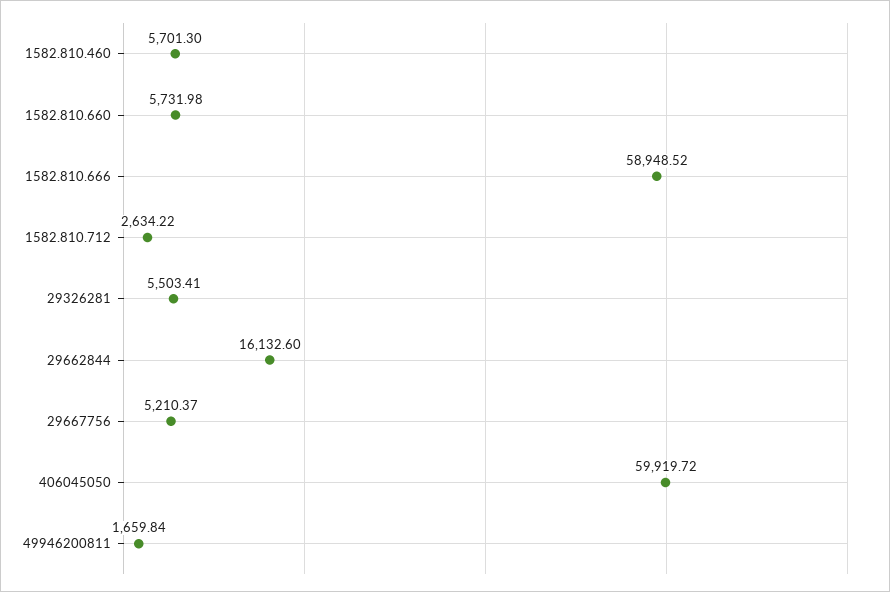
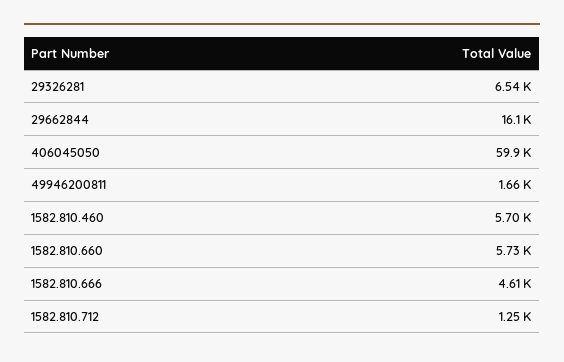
  {
    "1582.810.460": 5701.3,
    "1582.810.660": 5731.98,
-   "1582.810.666": 58948.52,
+   "1582.810.666": 4610,
-   "1582.810.712": 2634.22,
+   "1582.810.712": 1250,
-   "29326281": 5503.41,
+   "29326281": 6540,
    "29662844": 16132.6,
-   "29667756": 5210.37,
    "406045050": 59919.72,
    "49946200811": 1659.84
  }

